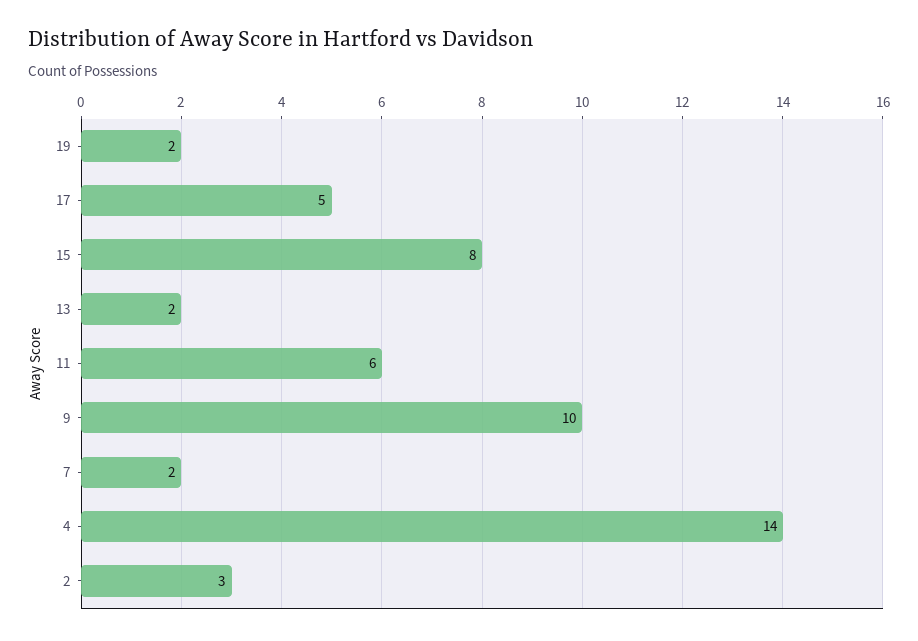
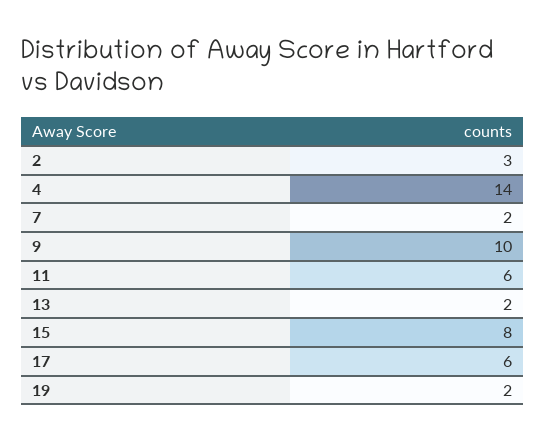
  {
    "19": 2,
-   "17": 5,
+   "17": 6,
    "15": 8,
    "13": 2,
    "11": 6,
    "9": 10,
    "7": 2,
    "4": 14,
    "2": 3
  }

